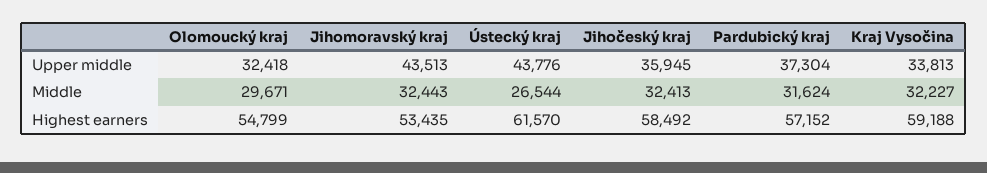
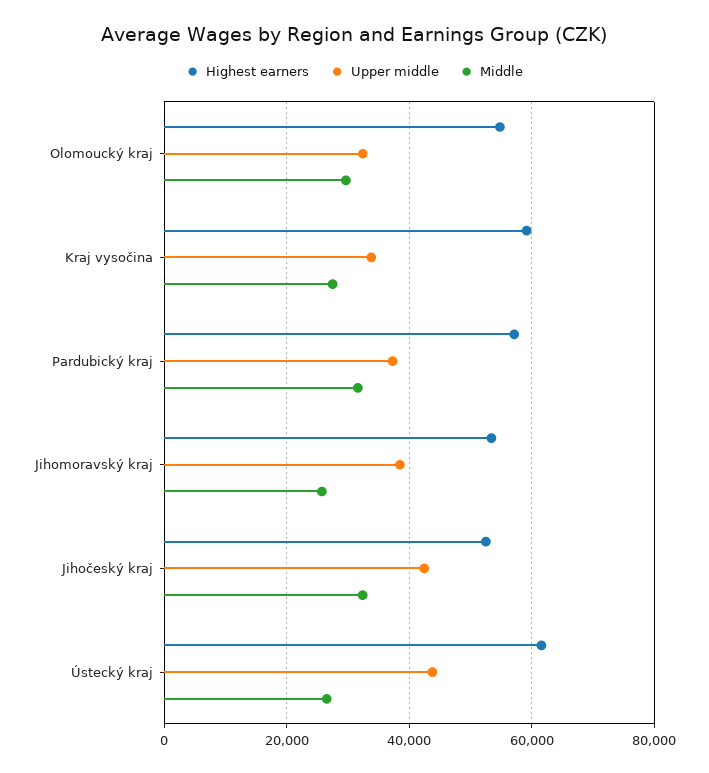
  {
    "Upper middle": {
      "Olomoucký kraj": 32418,
-     "Jihomoravský kraj": 43513,
+     "Jihomoravský kraj": 38000,
      "Ústecký kraj": 43776,
-     "Jihočeský kraj": 35945,
+     "Jihočeský kraj": 42000,
      "Pardubický kraj": 37304,
      "Kraj Vysočina": 33813
    },
    "Middle": {
      "Olomoucký kraj": 29671,
-     "Jihomoravský kraj": 32443,
+     "Jihomoravský kraj": 26000,
      "Ústecký kraj": 26544,
      "Jihočeský kraj": 32413,
      "Pardubický kraj": 31624,
-     "Kraj Vysočina": 32227
+     "Kraj Vysočina": 28000
    },
    "Highest earners": {
      "Olomoucký kraj": 54799,
      "Jihomoravský kraj": 53435,
      "Ústecký kraj": 61570,
-     "Jihočeský kraj": 58492,
+     "Jihočeský kraj": 52000,
      "Pardubický kraj": 57152,
      "Kraj Vysočina": 59188
    }
  }

